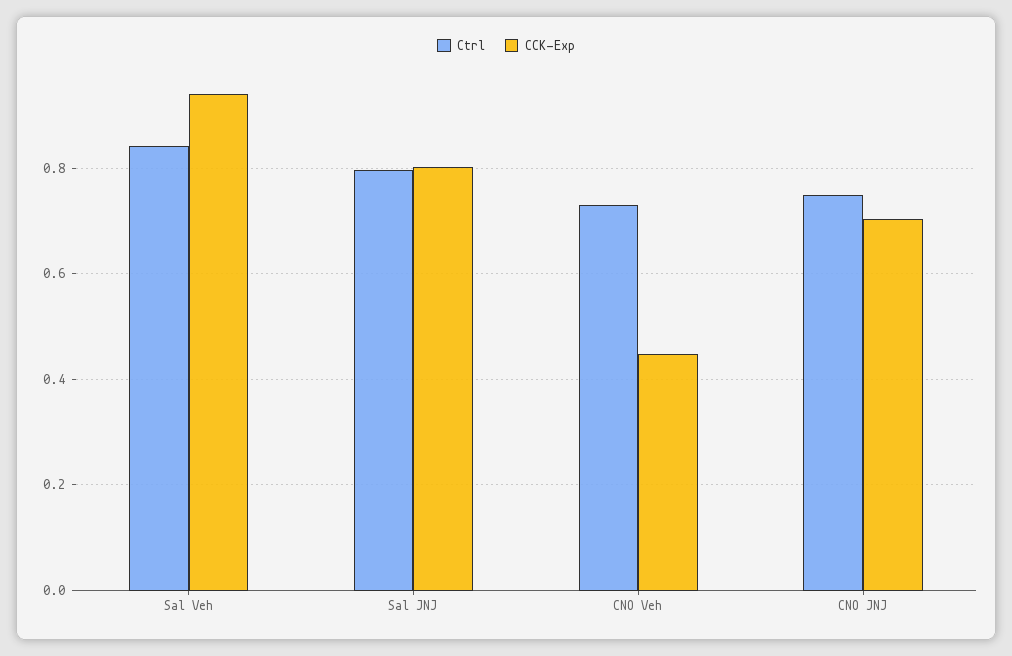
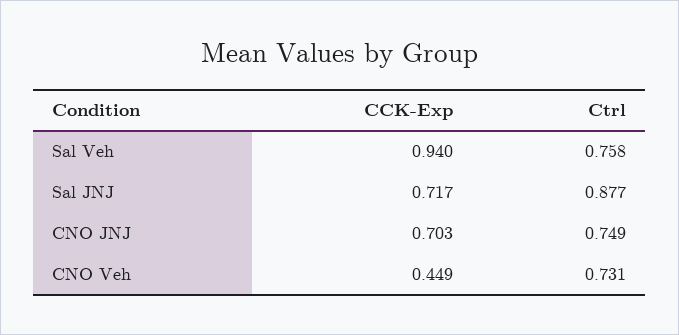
  {
    "Ctrl": {
-     "Sal Veh": 0.84,
+     "Sal Veh": 0.758,
-     "Sal JNJ": 0.8,
+     "Sal JNJ": 0.877,
      "CNO Veh": 0.731,
      "CNO JNJ": 0.749
    },
    "CCK-Exp": {
      "Sal Veh": 0.94,
-     "Sal JNJ": 0.8,
+     "Sal JNJ": 0.717,
      "CNO Veh": 0.449,
      "CNO JNJ": 0.703
    }
  }

